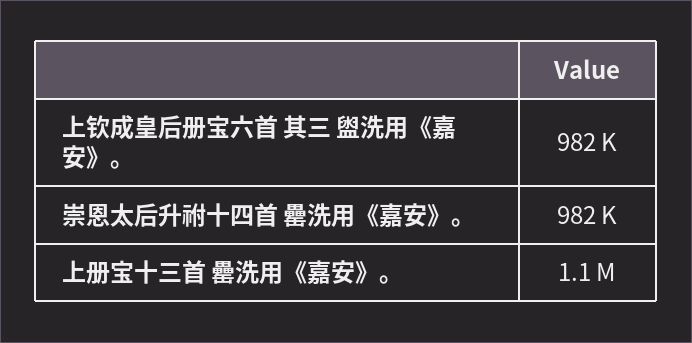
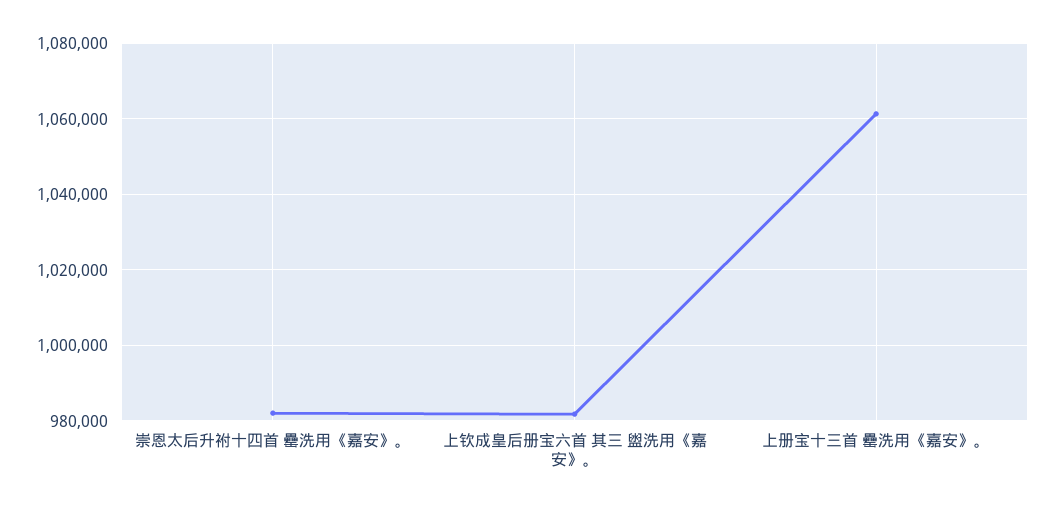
  {
    "上钦成皇后册宝六首 其三 盥洗用《嘉安》。": 982000,
    "崇恩太后升祔十四首 罍洗用《嘉安》。": 982000,
-   "上册宝十三首 罍洗用《嘉安》。": 1100000
+   "上册宝十三首 罍洗用《嘉安》。": 1062000
  }

